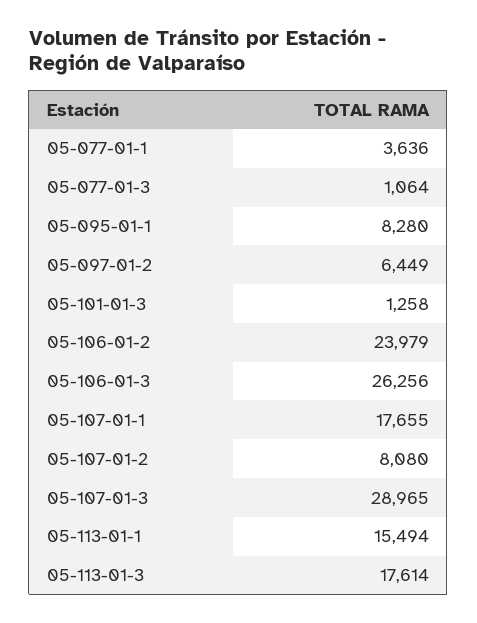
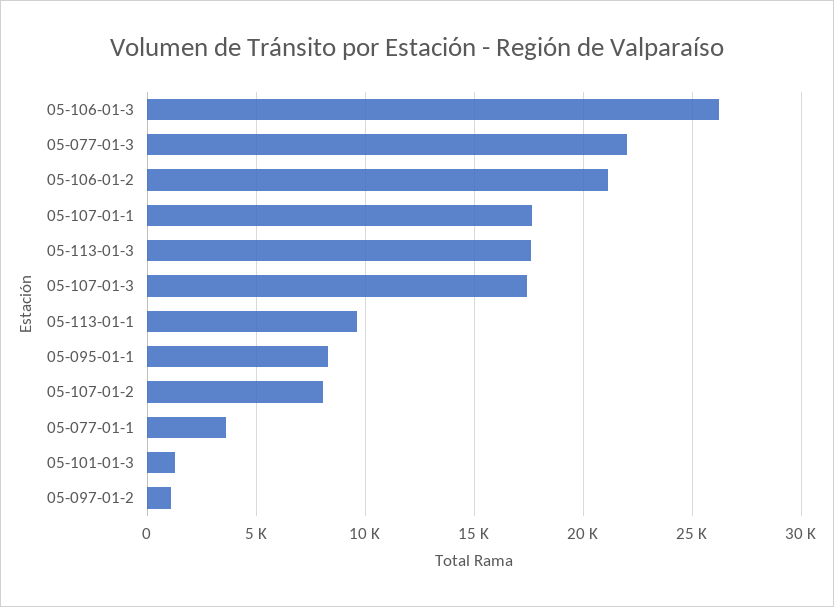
  {
    "05-077-01-1": 3636,
-   "05-077-01-3": 1064,
+   "05-077-01-3": 22000,
    "05-095-01-1": 8280,
-   "05-097-01-2": 6449,
+   "05-097-01-2": 1000,
    "05-101-01-3": 1258,
-   "05-106-01-2": 23979,
+   "05-106-01-2": 21000,
    "05-106-01-3": 26256,
    "05-107-01-1": 17655,
    "05-107-01-2": 8080,
-   "05-107-01-3": 28965,
+   "05-107-01-3": 17500,
-   "05-113-01-1": 15494,
+   "05-113-01-1": 9500,
    "05-113-01-3": 17614
  }

